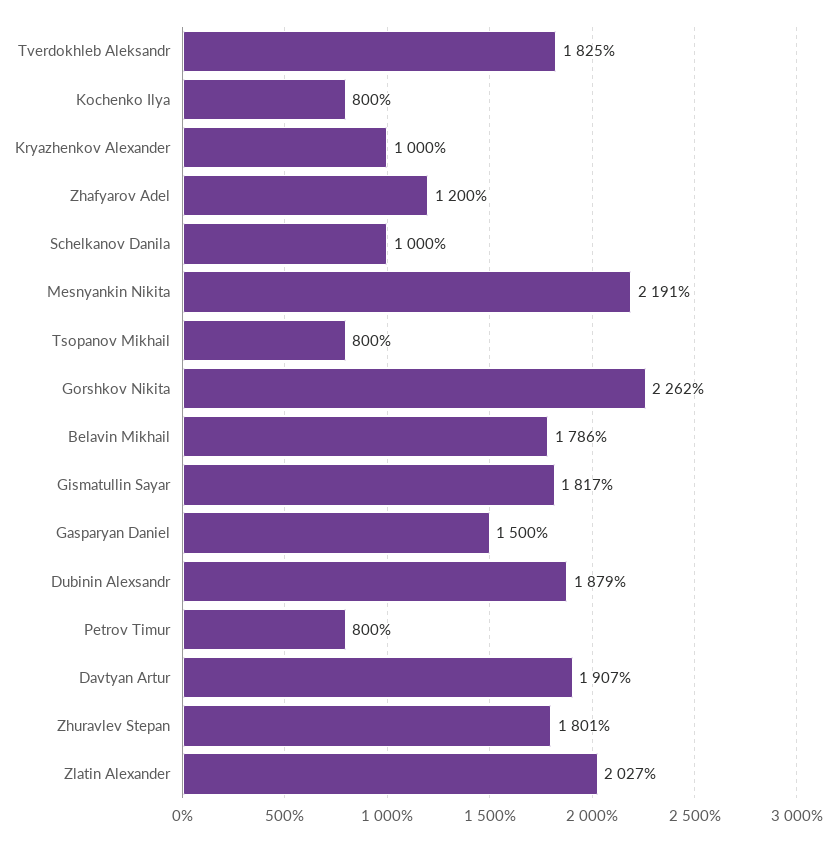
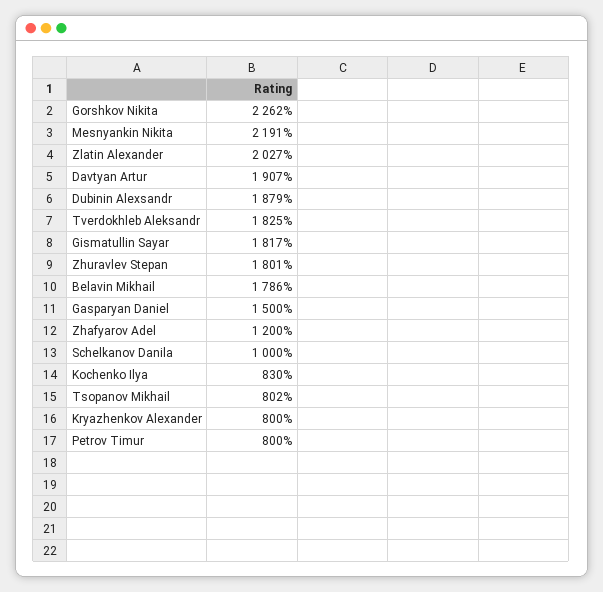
  {
    "Tverdokhleb Aleksandr": 1825,
-   "Kochenko Ilya": 800,
+   "Kochenko Ilya": 830,
-   "Kryazhenkov Alexander": 1000,
+   "Kryazhenkov Alexander": 800,
    "Zhafyarov Adel": 1200,
    "Schelkanov Danila": 1000,
    "Mesnyankin Nikita": 2191,
-   "Tsopanov Mikhail": 800,
+   "Tsopanov Mikhail": 802,
    "Gorshkov Nikita": 2262,
    "Belavin Mikhail": 1786,
    "Gismatullin Sayar": 1817,
    "Gasparyan Daniel": 1500,
    "Dubinin Alexsandr": 1879,
    "Petrov Timur": 800,
    "Davtyan Artur": 1907,
    "Zhuravlev Stepan": 1801,
    "Zlatin Alexander": 2027
  }

